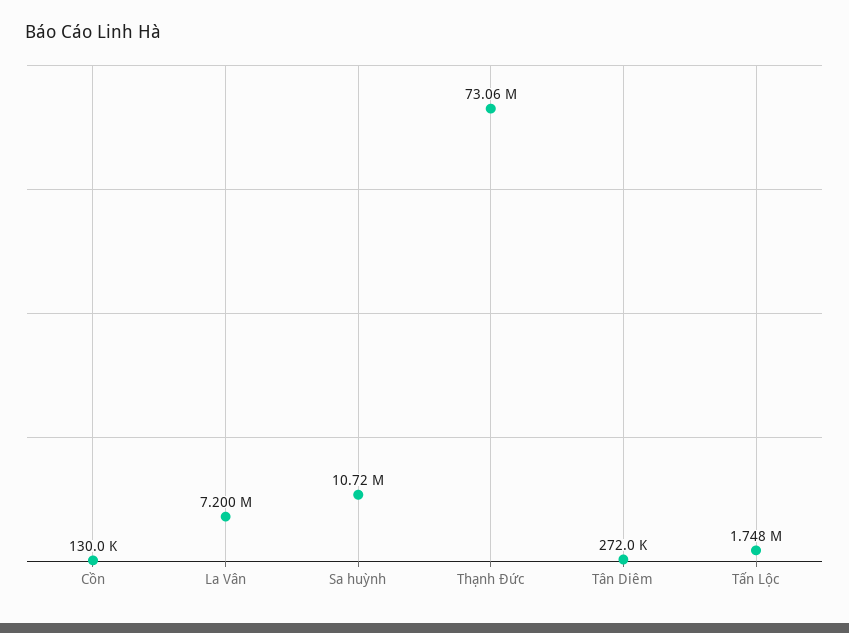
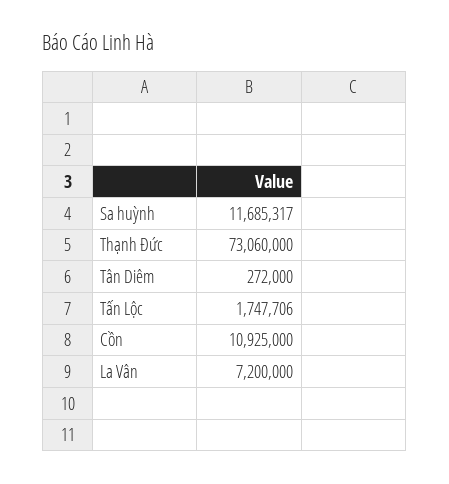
  {
-   "Cồn": 130000,
+   "Cồn": 10925000,
    "La Vân": 7200000,
-   "Sa huỳnh": 10720000,
+   "Sa huỳnh": 11685317,
    "Thạnh Đức": 73060000,
    "Tân Diêm": 272000,
    "Tấn Lộc": 1747706
  }

